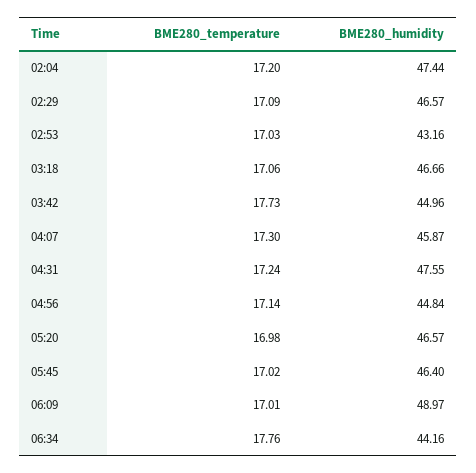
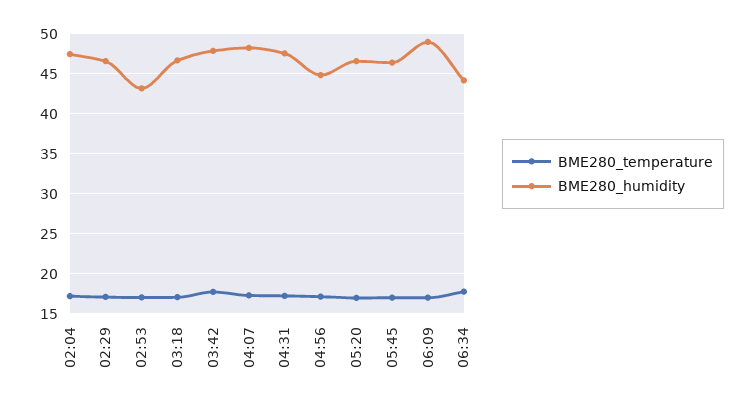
  {
    "BME280_temperature": {
      "02:04": 17.2,
      "02:29": 17.09,
      "02:53": 17.03,
      "03:18": 17.06,
      "03:42": 17.73,
      "04:07": 17.3,
      "04:31": 17.24,
      "04:56": 17.14,
      "05:20": 16.98,
      "05:45": 17.02,
      "06:09": 17.01,
      "06:34": 17.76
    },
    "BME280_humidity": {
      "02:04": 47.44,
      "02:29": 46.57,
      "02:53": 43.16,
      "03:18": 46.66,
-     "03:42": 44.96,
+     "03:42": 48,
-     "04:07": 45.87,
+     "04:07": 48,
      "04:31": 47.55,
      "04:56": 44.84,
      "05:20": 46.57,
      "05:45": 46.4,
      "06:09": 48.97,
      "06:34": 44.16
    }
  }

